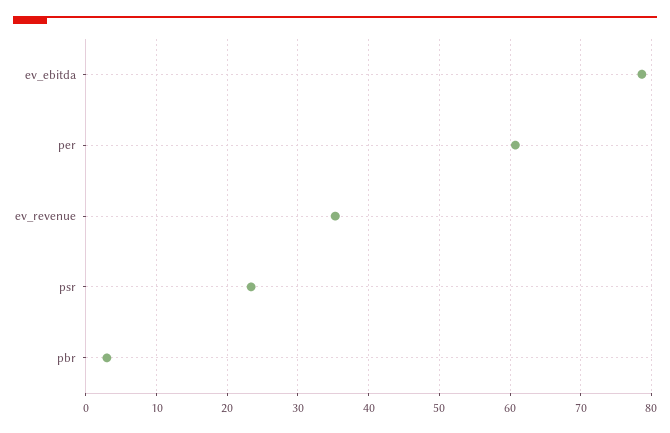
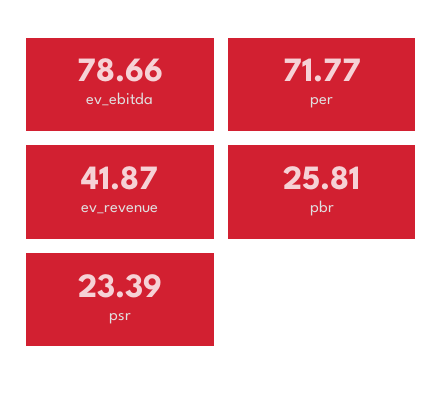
  {
    "ev_ebitda": 78.66,
-   "per": 61,
+   "per": 71.77,
-   "ev_revenue": 35,
+   "ev_revenue": 41.87,
    "psr": 23.39,
-   "pbr": 3
+   "pbr": 25.81
  }

